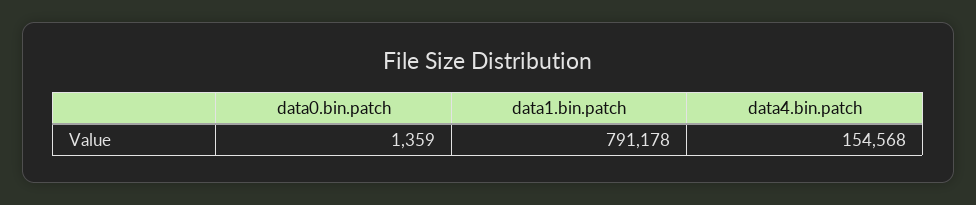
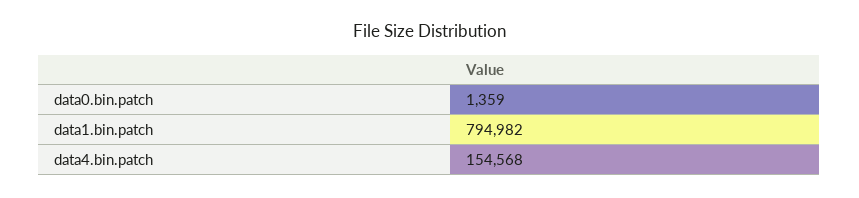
  {
    "data0.bin.patch": 1359,
-   "data1.bin.patch": 791178,
+   "data1.bin.patch": 794982,
    "data4.bin.patch": 154568
  }

